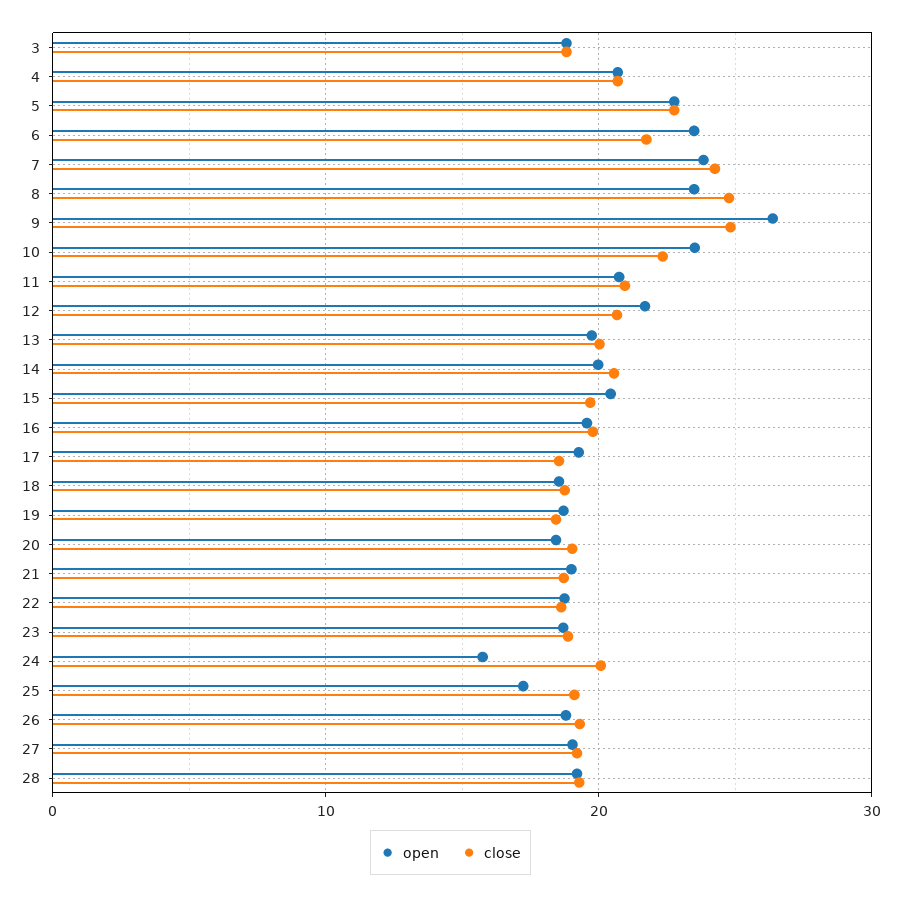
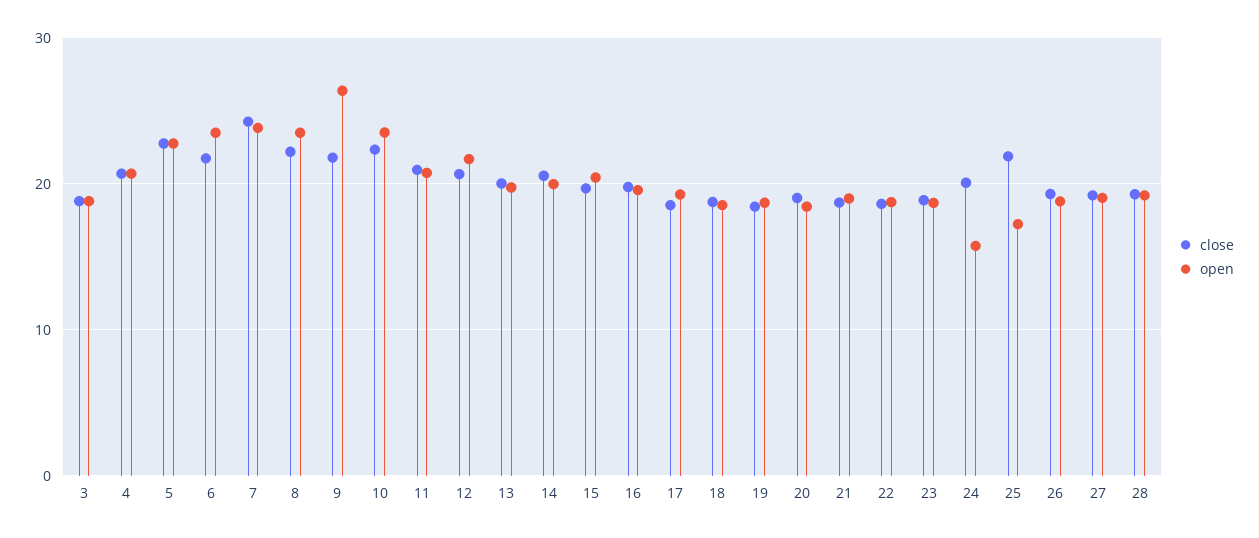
  {
    "open": {
      "3": 19,
      "4": 21,
      "5": 23,
      "6": 24,
      "7": 24,
      "8": 24,
      "9": 26,
      "10": 24,
      "11": 21,
      "12": 22,
      "13": 20,
      "14": 20,
      "15": 20,
      "16": 20,
      "17": 19,
      "18": 19,
      "19": 19,
      "20": 18,
      "21": 19,
      "22": 19,
      "23": 19,
      "24": 16,
      "25": 17,
      "26": 19,
      "27": 19,
      "28": 19
    },
    "close": {
      "3": 19,
      "4": 21,
      "5": 23,
      "6": 22,
      "7": 24,
-     "8": 25,
+     "8": 22,
-     "9": 25,
+     "9": 22,
      "10": 22,
      "11": 21,
      "12": 21,
      "13": 20,
      "14": 21,
      "15": 20,
      "16": 20,
      "17": 19,
      "18": 19,
      "19": 18,
      "20": 19,
      "21": 19,
      "22": 19,
      "23": 19,
      "24": 20,
-     "25": 19,
+     "25": 22,
      "26": 19,
      "27": 19,
      "28": 19
    }
  }

